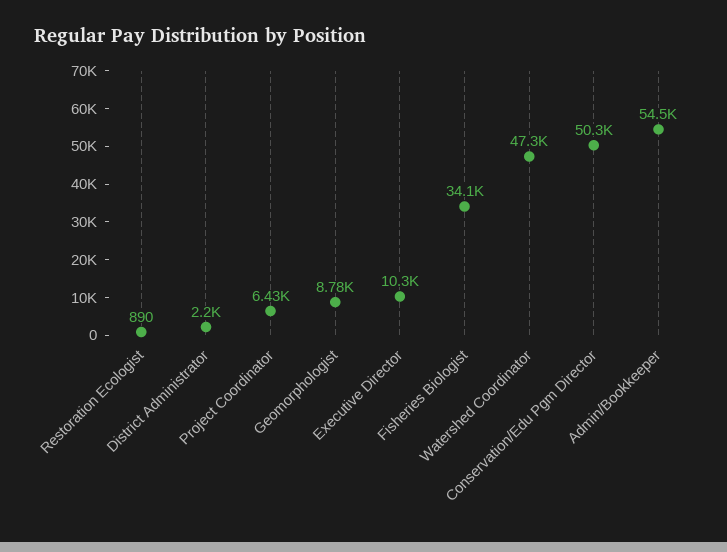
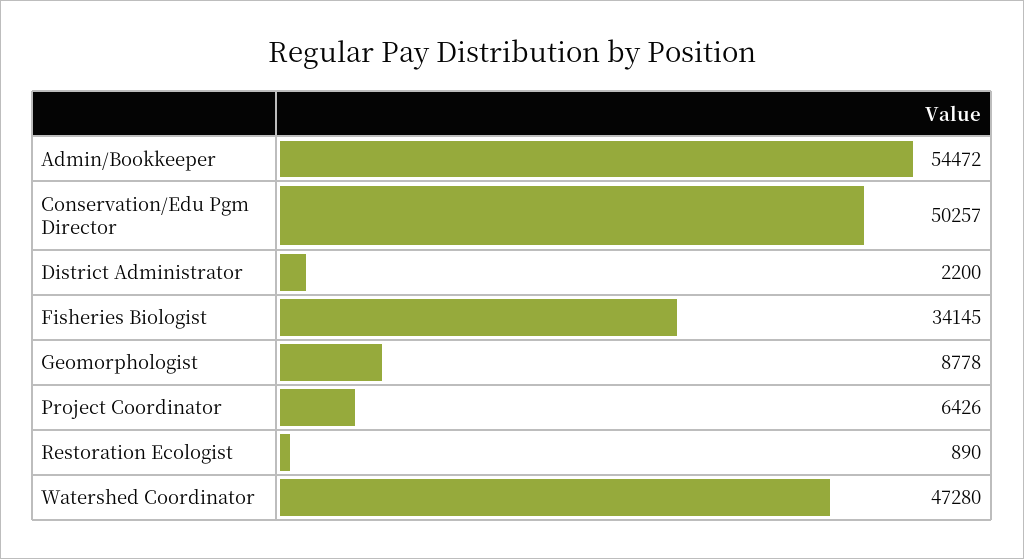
  {
    "Restoration Ecologist": 890,
    "District Administrator": 2200,
    "Project Coordinator": 6426,
    "Geomorphologist": 8778,
-   "Executive Director": 10300,
    "Fisheries Biologist": 34145,
    "Watershed Coordinator": 47280,
    "Conservation/Edu Pgm Director": 50257,
    "Admin/Bookkeeper": 54472
  }

